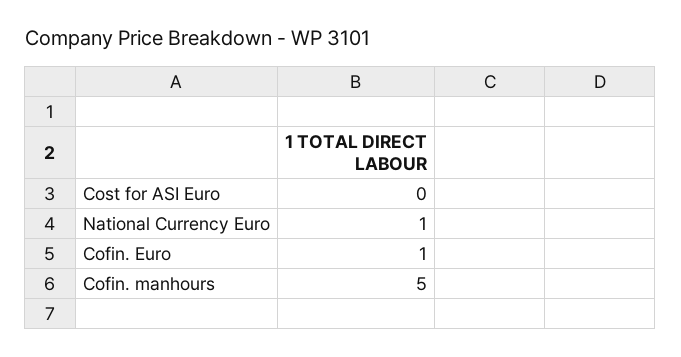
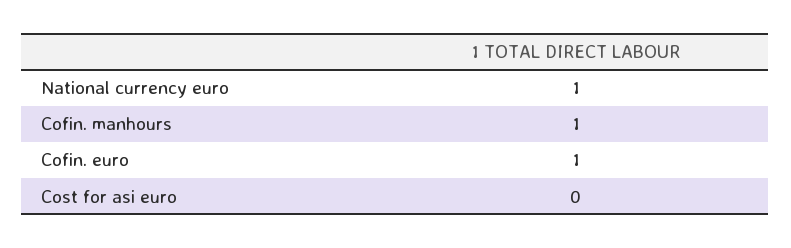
  {
    "Cost for ASI Euro": 0,
    "National Currency Euro": 1,
    "Cofin. Euro": 1,
-   "Cofin. manhours": 5
+   "Cofin. manhours": 1
  }

